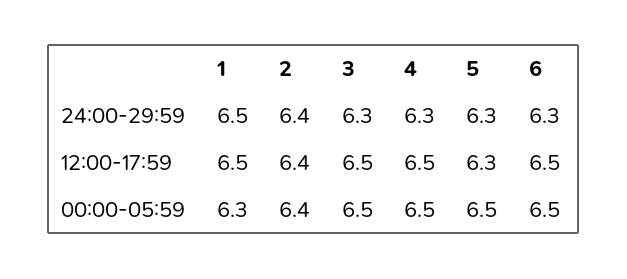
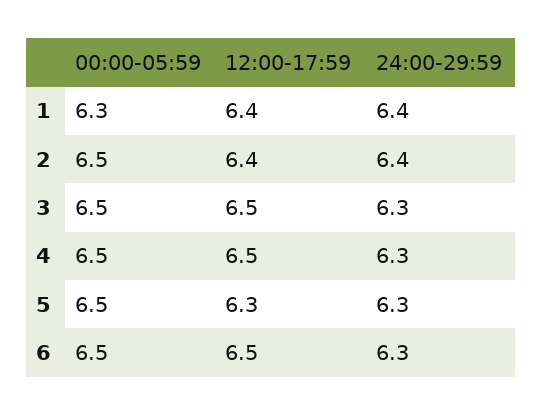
  {
    "1": {
-     "24:00-29:59": 6.5,
+     "24:00-29:59": 6.4,
-     "12:00-17:59": 6.5,
+     "12:00-17:59": 6.4,
      "00:00-05:59": 6.3
    },
    "2": {
      "24:00-29:59": 6.4,
      "12:00-17:59": 6.4,
-     "00:00-05:59": 6.4
+     "00:00-05:59": 6.5
    },
    "3": {
      "24:00-29:59": 6.3,
      "12:00-17:59": 6.5,
      "00:00-05:59": 6.5
    },
    "4": {
      "24:00-29:59": 6.3,
      "12:00-17:59": 6.5,
      "00:00-05:59": 6.5
    },
    "5": {
      "24:00-29:59": 6.3,
      "12:00-17:59": 6.3,
      "00:00-05:59": 6.5
    },
    "6": {
      "24:00-29:59": 6.3,
      "12:00-17:59": 6.5,
      "00:00-05:59": 6.5
    }
  }

